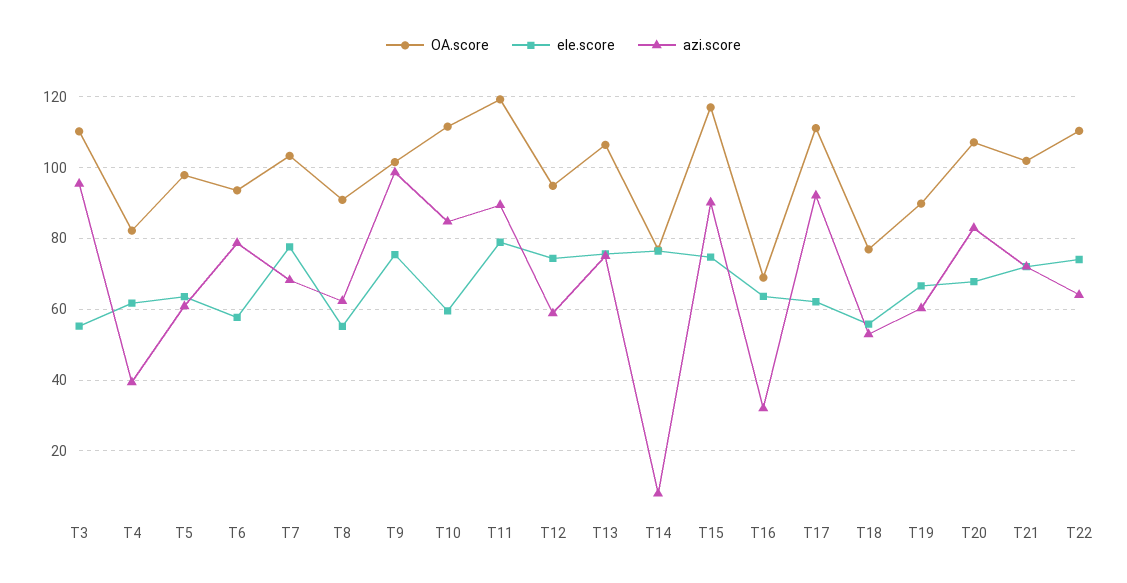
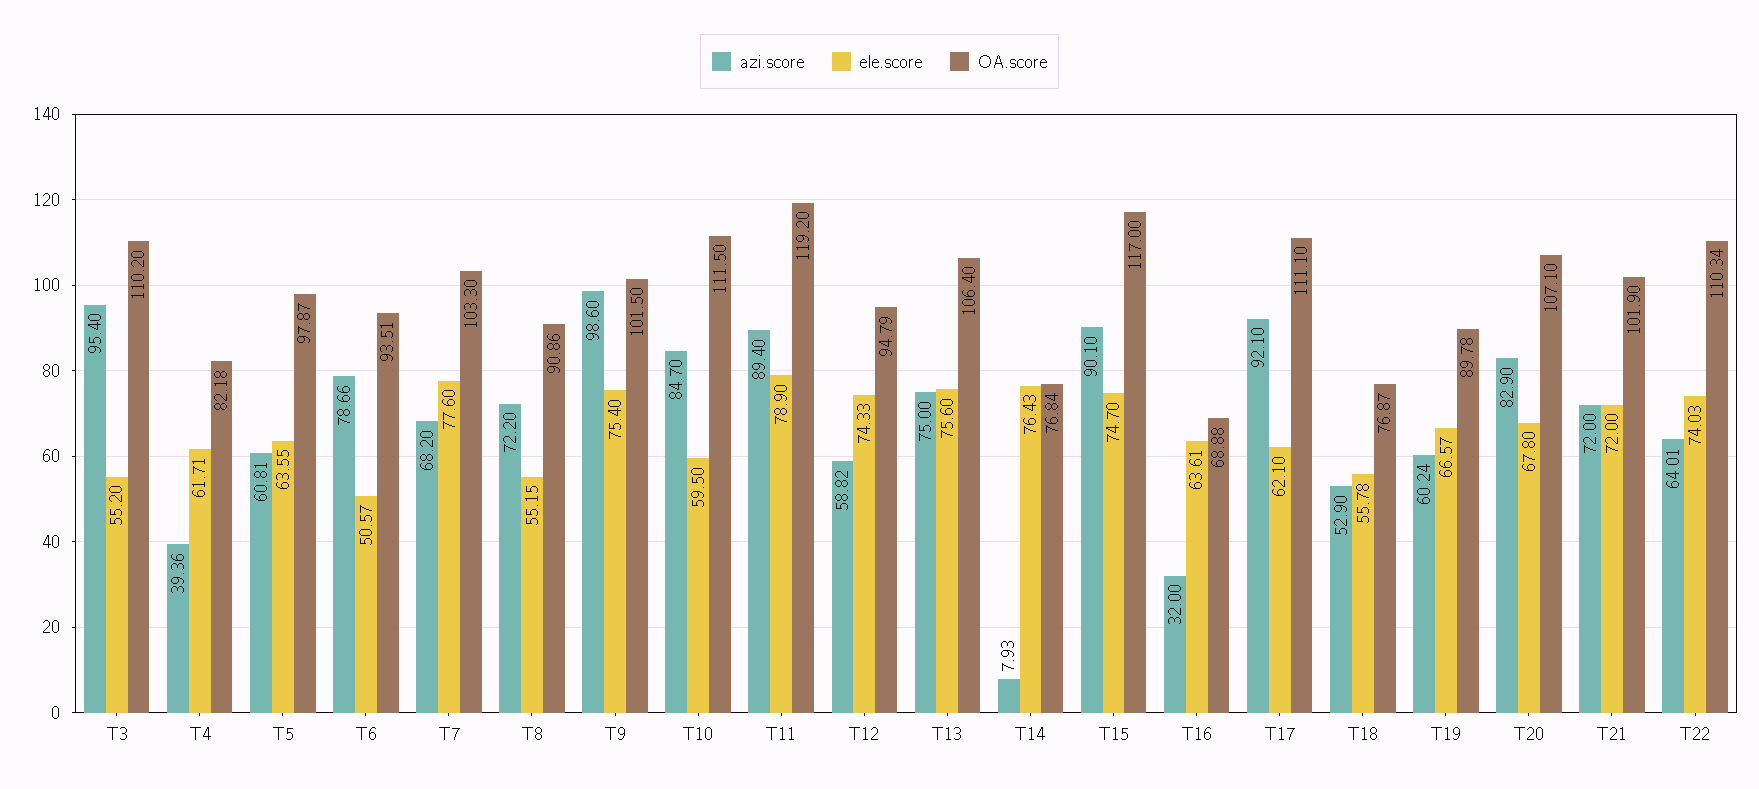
  {
    "OA.score": {
      "T3": 110.2,
      "T4": 82.18,
      "T5": 97.87,
      "T6": 93.51,
      "T7": 103.3,
      "T8": 90.86,
      "T9": 101.5,
      "T10": 111.5,
      "T11": 119.2,
      "T12": 94.79,
      "T13": 106.4,
      "T14": 76.84,
      "T15": 117,
      "T16": 68.88,
      "T17": 111.1,
      "T18": 76.87,
      "T19": 89.78,
      "T20": 107.1,
      "T21": 101.9,
      "T22": 110.34
    },
    "ele.score": {
      "T3": 55.2,
      "T4": 61.71,
      "T5": 63.55,
-     "T6": 58,
+     "T6": 50.57,
      "T7": 77.6,
      "T8": 55.15,
      "T9": 75.4,
      "T10": 59.5,
      "T11": 78.9,
      "T12": 74.33,
      "T13": 75.6,
      "T14": 76.43,
      "T15": 74.7,
      "T16": 63.61,
      "T17": 62.1,
      "T18": 55.78,
      "T19": 66.57,
      "T20": 67.8,
      "T21": 72,
      "T22": 74.03
    },
    "azi.score": {
      "T3": 95.4,
      "T4": 39.36,
      "T5": 60.81,
      "T6": 78.66,
      "T7": 68.2,
-     "T8": 62,
+     "T8": 72.2,
      "T9": 98.6,
      "T10": 84.7,
      "T11": 89.4,
      "T12": 58.82,
      "T13": 75,
      "T14": 7.93,
      "T15": 90.1,
      "T16": 32,
      "T17": 92.1,
      "T18": 52.9,
      "T19": 60.24,
      "T20": 82.9,
      "T21": 72,
      "T22": 64.01
    }
  }

